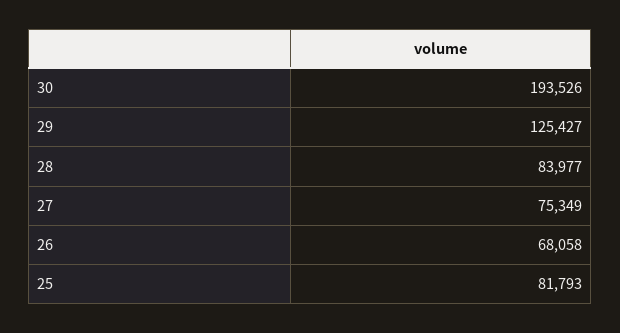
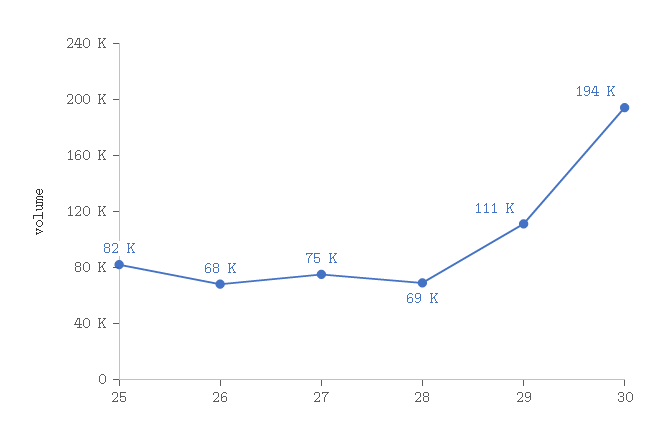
  {
    "30": 193526,
-   "29": 125427,
+   "29": 111000,
-   "28": 83977,
+   "28": 69000,
    "27": 75349,
    "26": 68058,
    "25": 81793
  }

